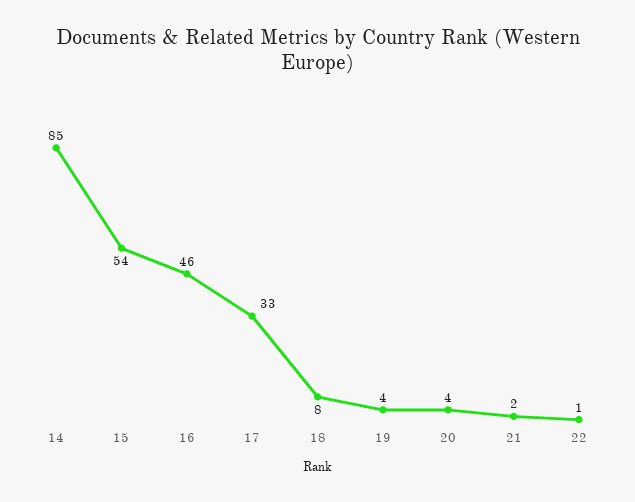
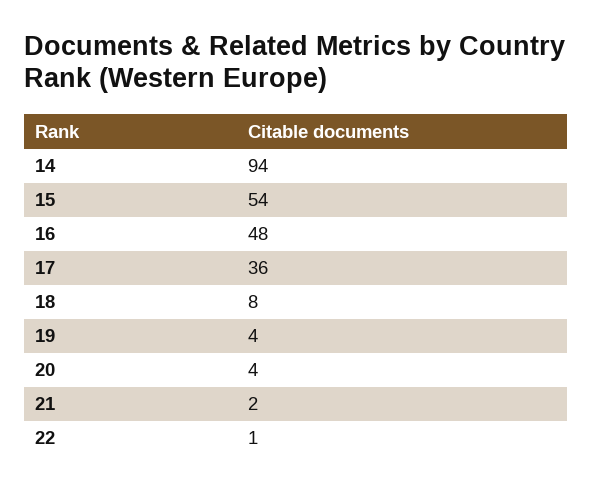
  {
-   "14": 85,
+   "14": 94,
    "15": 54,
-   "16": 46,
+   "16": 48,
-   "17": 33,
+   "17": 36,
    "18": 8,
    "19": 4,
    "20": 4,
    "21": 2,
    "22": 1
  }

